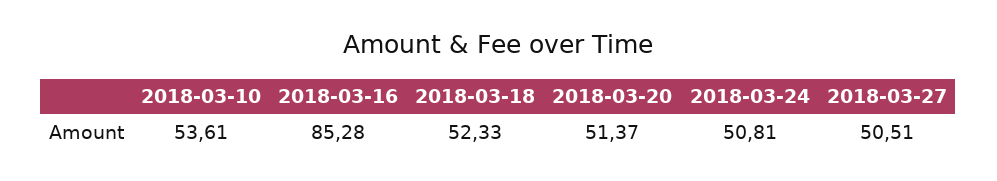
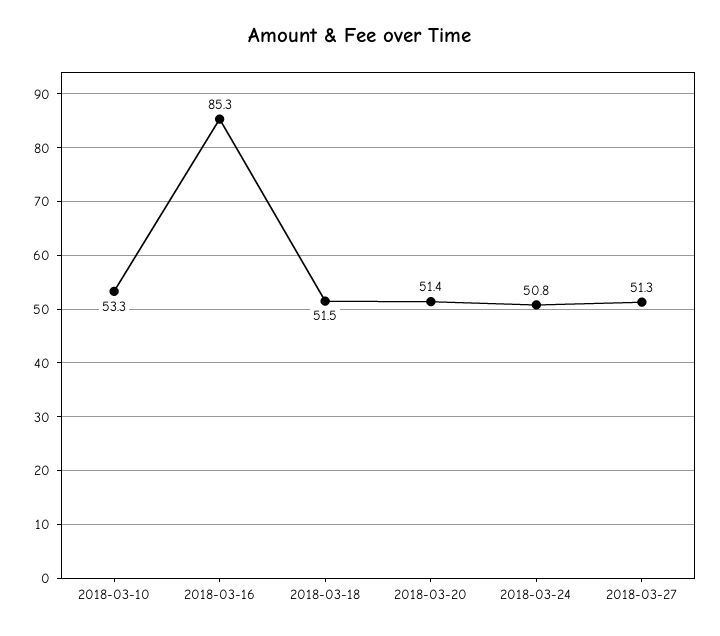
  {
-   "2018-03-10": 53.61,
+   "2018-03-10": 53.3,
    "2018-03-16": 85.28,
-   "2018-03-18": 52.33,
+   "2018-03-18": 51.5,
    "2018-03-20": 51.37,
    "2018-03-24": 50.81,
-   "2018-03-27": 50.51
+   "2018-03-27": 51.3
  }

